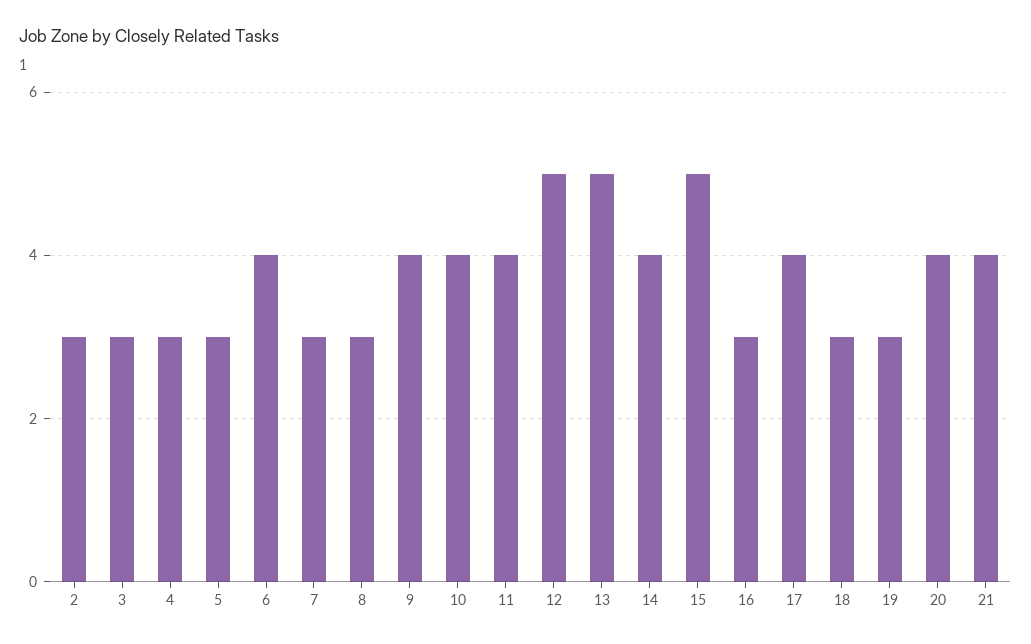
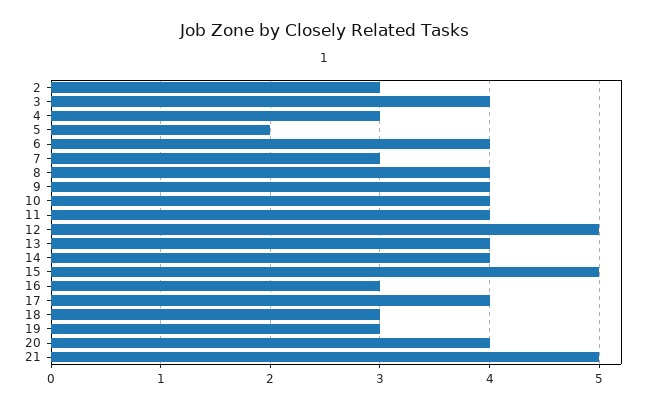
  {
    "2": 3,
-   "3": 3,
+   "3": 4,
    "4": 3,
-   "5": 3,
+   "5": 2,
    "6": 4,
    "7": 3,
-   "8": 3,
+   "8": 4,
    "9": 4,
    "10": 4,
    "11": 4,
    "12": 5,
-   "13": 5,
+   "13": 4,
    "14": 4,
    "15": 5,
    "16": 3,
    "17": 4,
    "18": 3,
    "19": 3,
    "20": 4,
-   "21": 4
+   "21": 5
  }

